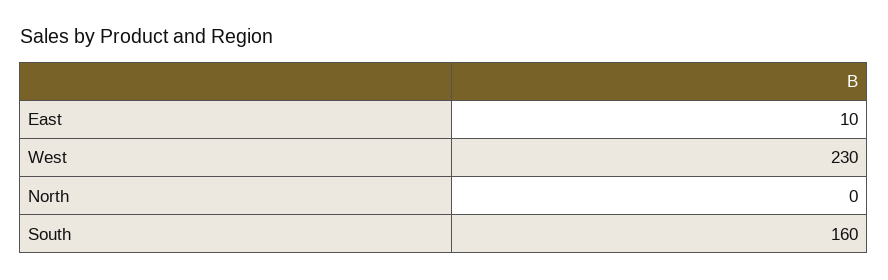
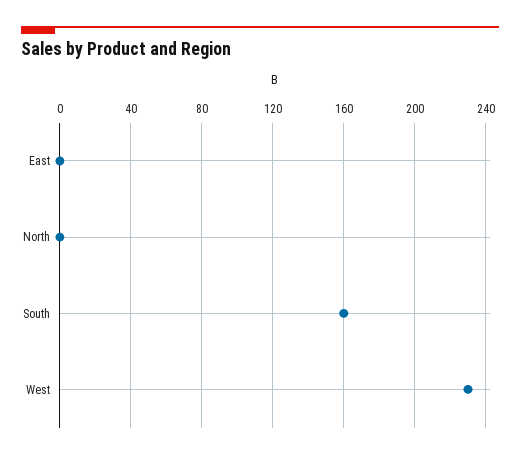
  {
-   "East": 10,
+   "East": 0,
    "West": 230,
    "North": 0,
    "South": 160
  }

